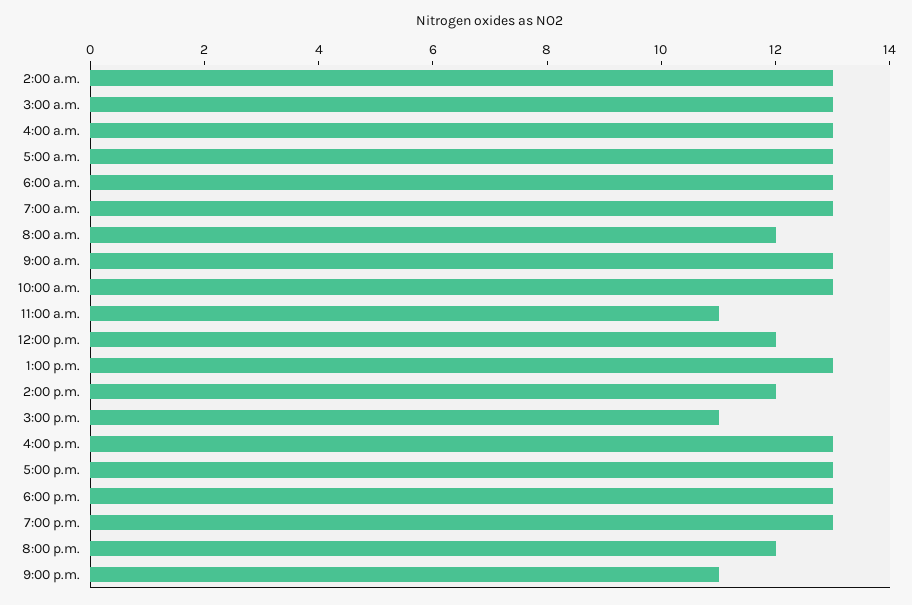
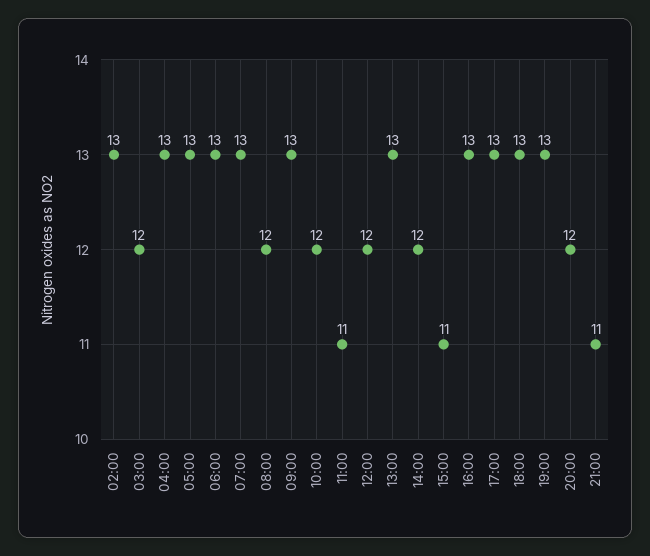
  {
    "2:00 a.m.": 13,
-   "3:00 a.m.": 13,
+   "3:00 a.m.": 12,
    "4:00 a.m.": 13,
    "5:00 a.m.": 13,
    "6:00 a.m.": 13,
    "7:00 a.m.": 13,
    "8:00 a.m.": 12,
    "9:00 a.m.": 13,
-   "10:00 a.m.": 13,
+   "10:00 a.m.": 12,
    "11:00 a.m.": 11,
    "12:00 p.m.": 12,
    "1:00 p.m.": 13,
    "2:00 p.m.": 12,
    "3:00 p.m.": 11,
    "4:00 p.m.": 13,
    "5:00 p.m.": 13,
    "6:00 p.m.": 13,
    "7:00 p.m.": 13,
    "8:00 p.m.": 12,
    "9:00 p.m.": 11
  }

